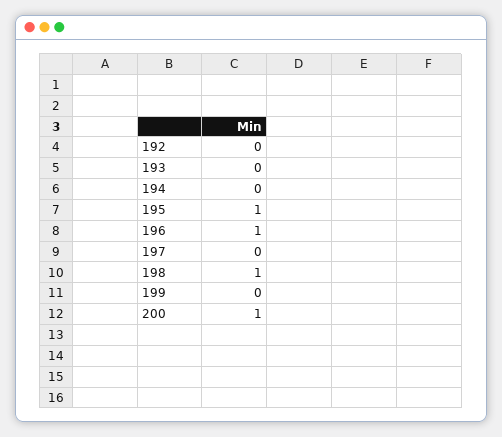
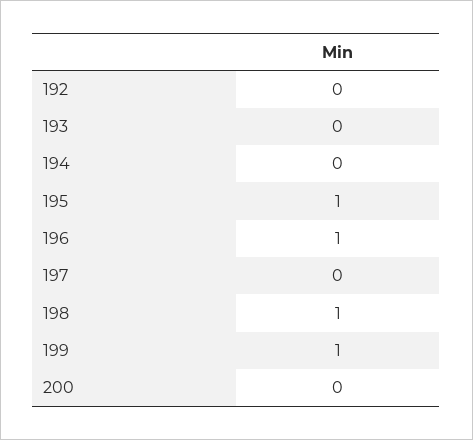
  {
    "192": 0,
    "193": 0,
    "194": 0,
    "195": 1,
    "196": 1,
    "197": 0,
    "198": 1,
-   "199": 0,
+   "199": 1,
-   "200": 1
+   "200": 0
  }

